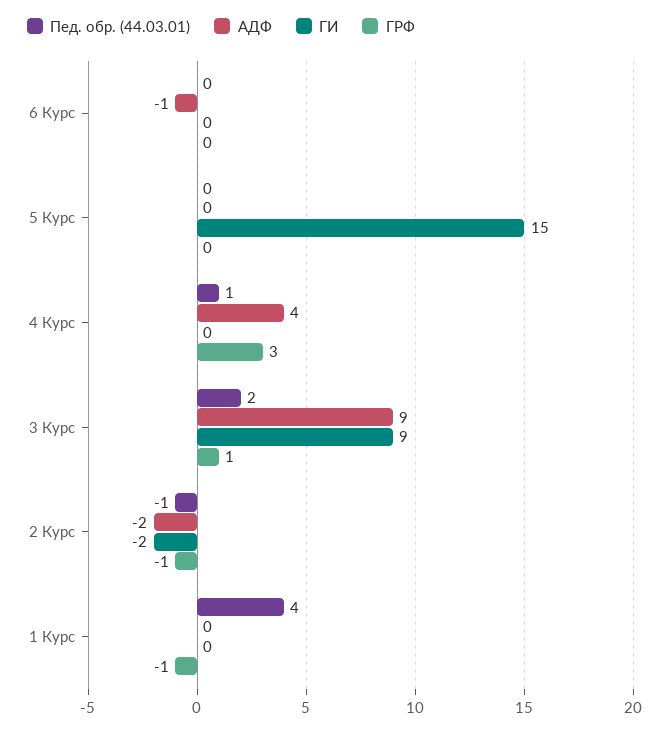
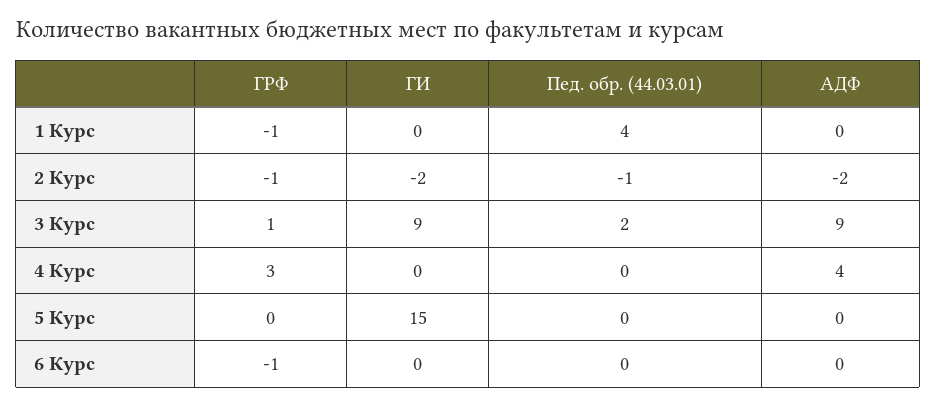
  {
    "Пед. обр. (44.03.01)": {
      "6 Курc": 0,
      "5 Курc": 0,
-     "4 Курc": 1,
+     "4 Курc": 0,
      "3 Курc": 2,
      "2 Курc": -1,
      "1 Курc": 4
    },
    "АДФ": {
-     "6 Курc": -1,
+     "6 Курc": 0,
      "5 Курc": 0,
      "4 Курc": 4,
      "3 Курc": 9,
      "2 Курc": -2,
      "1 Курc": 0
    },
    "ГИ": {
      "6 Курc": 0,
      "5 Курc": 15,
      "4 Курc": 0,
      "3 Курc": 9,
      "2 Курc": -2,
      "1 Курc": 0
    },
    "ГРФ": {
-     "6 Курc": 0,
+     "6 Курc": -1,
      "5 Курc": 0,
      "4 Курc": 3,
      "3 Курc": 1,
      "2 Курc": -1,
      "1 Курc": -1
    }
  }

